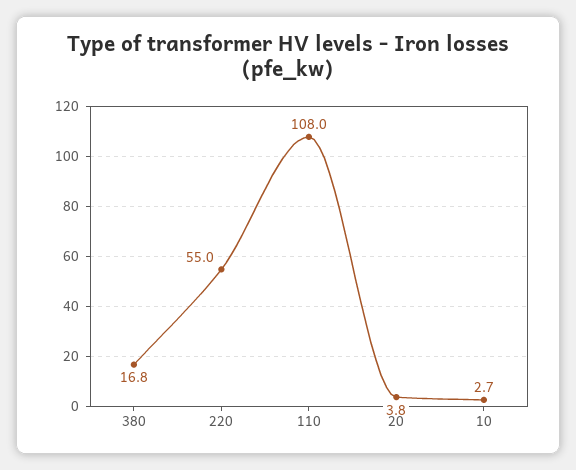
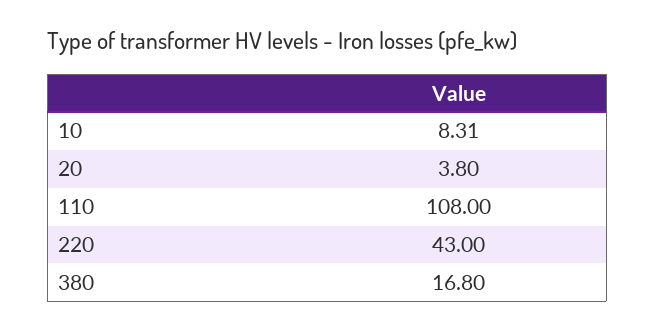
  {
    "380": 16.8,
-   "220": 55,
+   "220": 43,
    "110": 108,
    "20": 3.8,
-   "10": 2.7
+   "10": 8.31
  }

